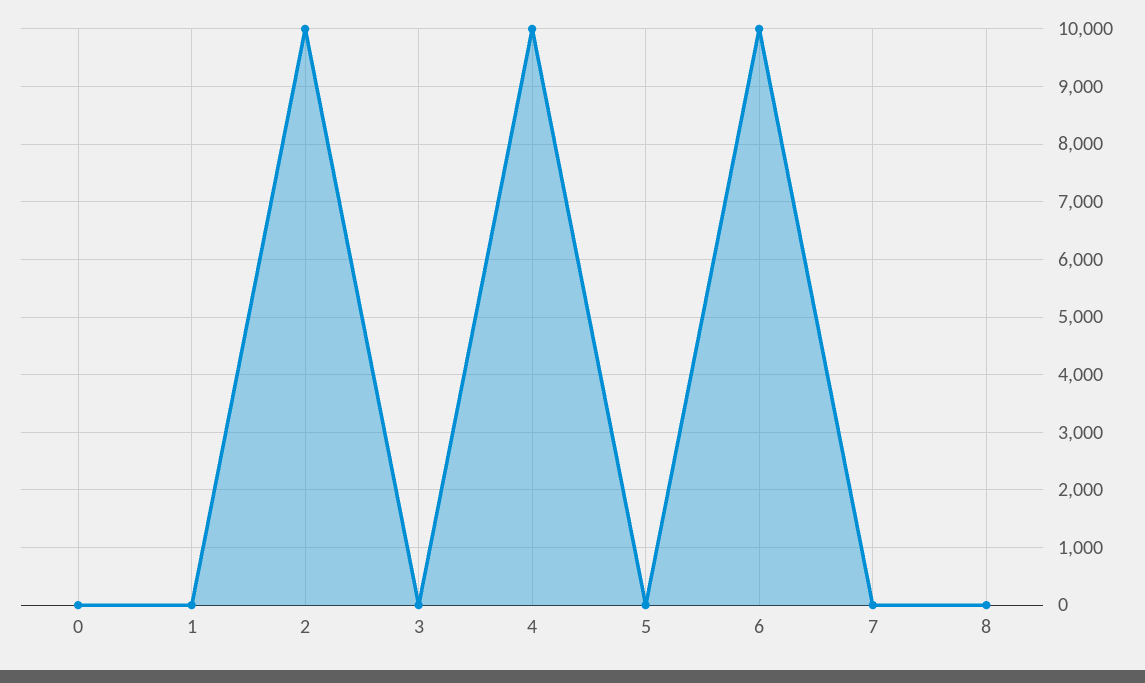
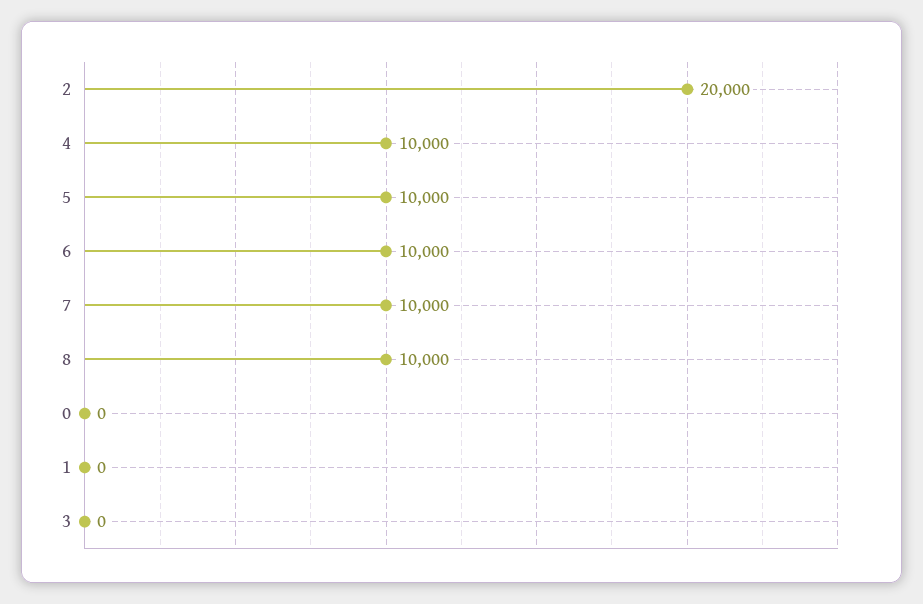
  {
    "0": 0,
    "1": 0,
-   "2": 10000,
+   "2": 20000,
    "3": 0,
    "4": 10000,
-   "5": 0,
+   "5": 10000,
    "6": 10000,
-   "7": 0,
+   "7": 10000,
-   "8": 0
+   "8": 10000
  }

